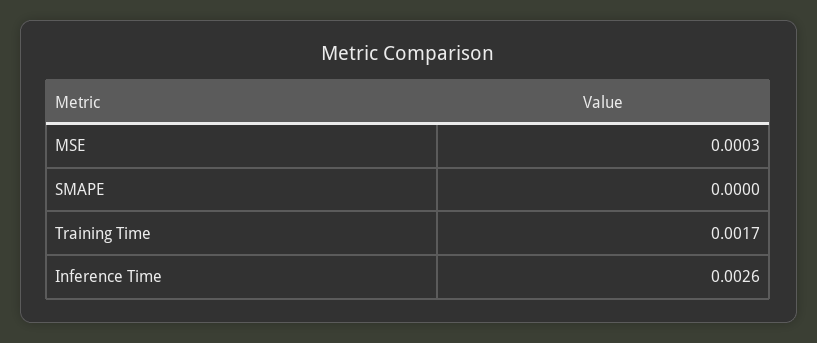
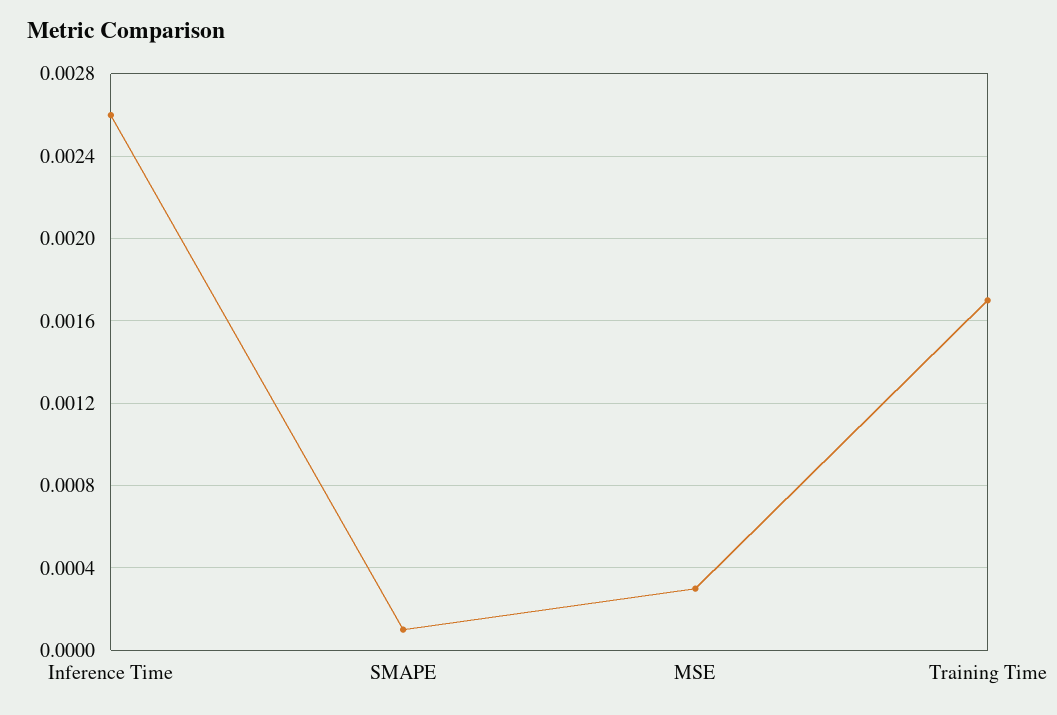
  {
    "MSE": 0.0003,
-   "SMAPE": 0,
+   "SMAPE": 0.0001,
    "Training Time": 0.0017,
    "Inference Time": 0.0026
  }

